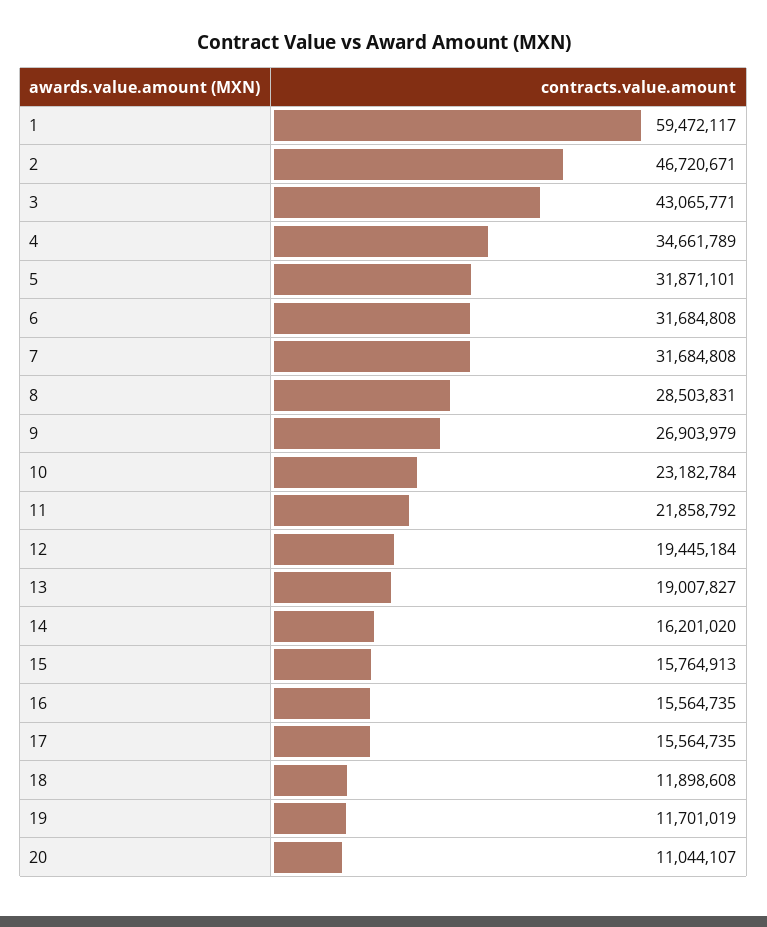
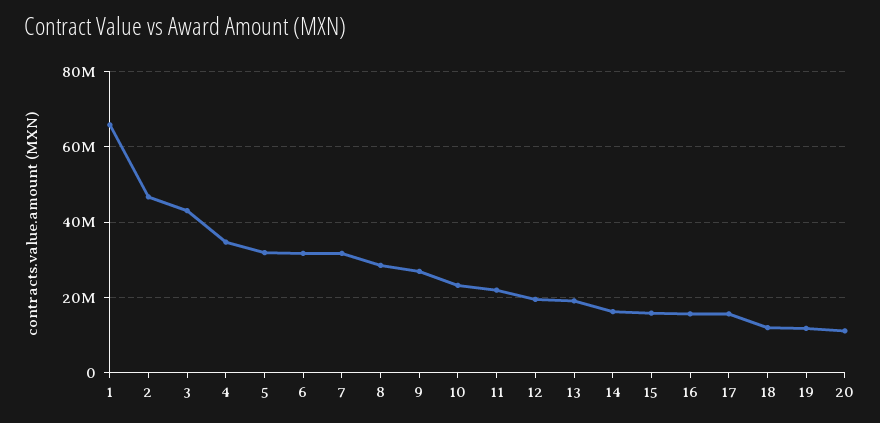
  {
-   "1": 59472117,
+   "1": 66000000,
    "2": 46720671,
    "3": 43065771,
    "4": 34661789,
    "5": 31871101,
    "6": 31684808,
    "7": 31684808,
    "8": 28503831,
    "9": 26903979,
    "10": 23182784,
    "11": 21858792,
    "12": 19445184,
    "13": 19007827,
    "14": 16201020,
    "15": 15764913,
    "16": 15564735,
    "17": 15564735,
    "18": 11898608,
    "19": 11701019,
    "20": 11044107
  }

